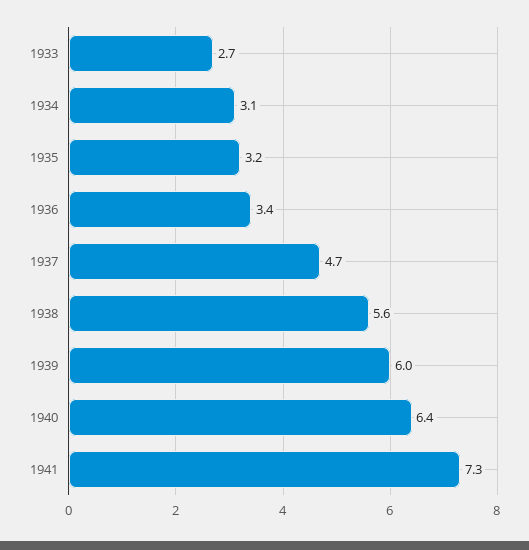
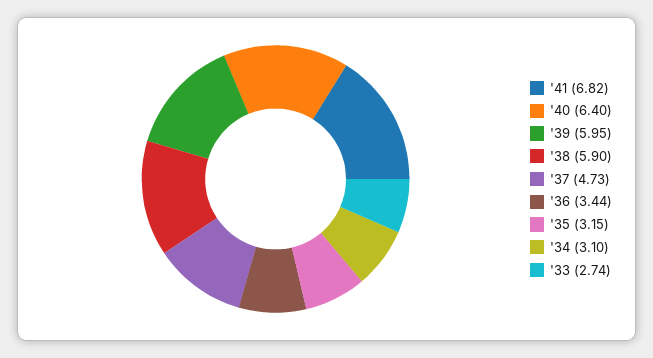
  {
    "1933": 2.74,
    "1934": 3.1,
    "1935": 3.15,
    "1936": 3.44,
    "1937": 4.73,
-   "1938": 5.6,
+   "1938": 5.9,
    "1939": 5.95,
    "1940": 6.4,
-   "1941": 7.3
+   "1941": 6.82
  }

